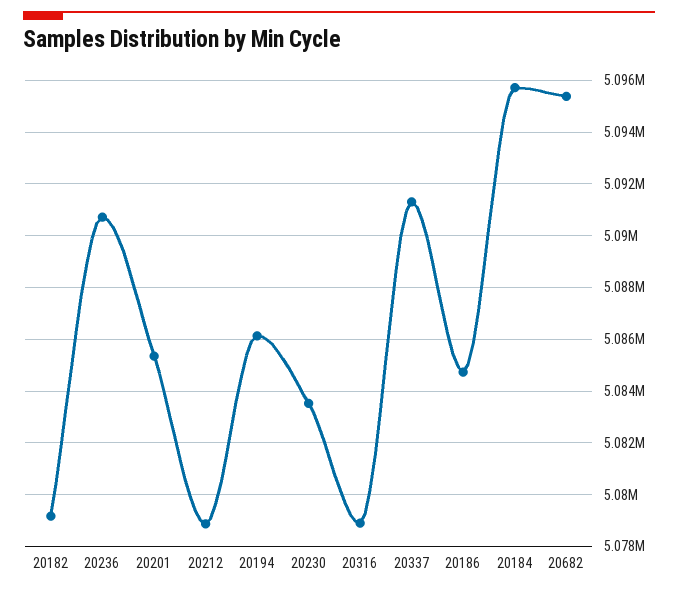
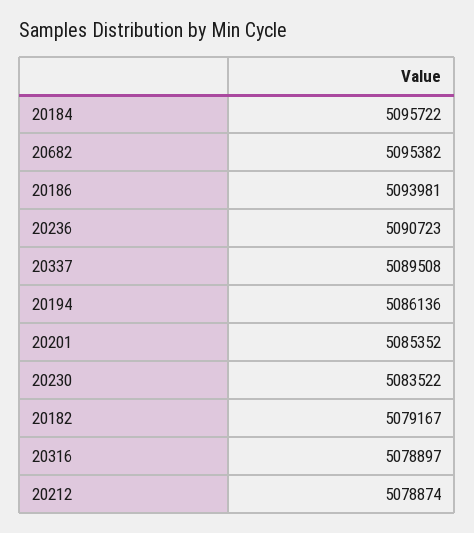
  {
    "20182": 5079167,
    "20236": 5090723,
    "20201": 5085352,
    "20212": 5078874,
    "20194": 5086136,
    "20230": 5083522,
    "20316": 5078897,
-   "20337": 5091250,
+   "20337": 5089508,
-   "20186": 5084750,
+   "20186": 5093981,
    "20184": 5095722,
    "20682": 5095382
  }

